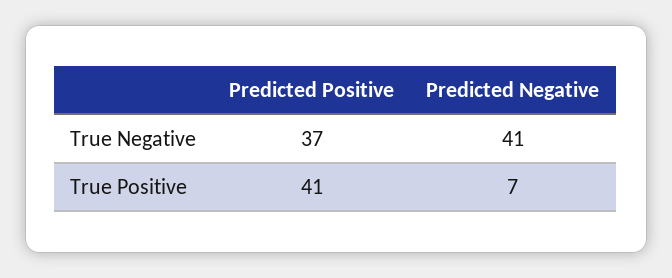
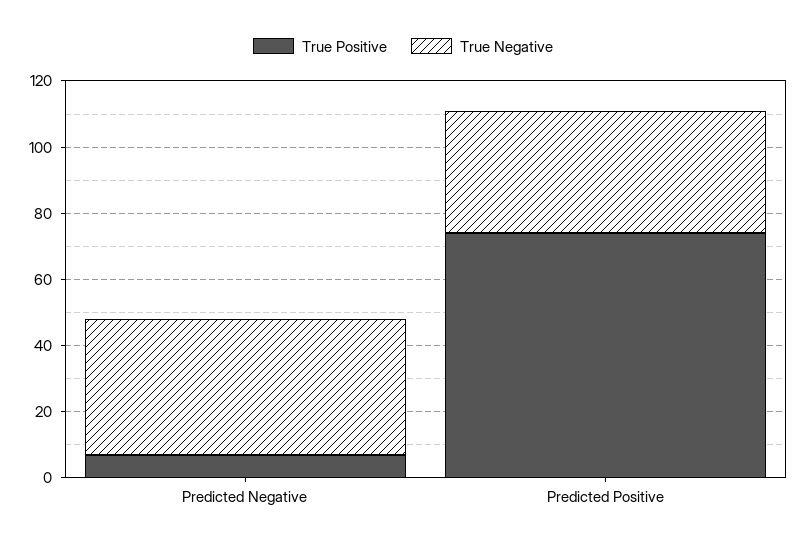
  {
    "True Negative": {
      "Predicted Positive": 37,
      "Predicted Negative": 41
    },
    "True Positive": {
-     "Predicted Positive": 41,
+     "Predicted Positive": 75,
      "Predicted Negative": 7
    }
  }

